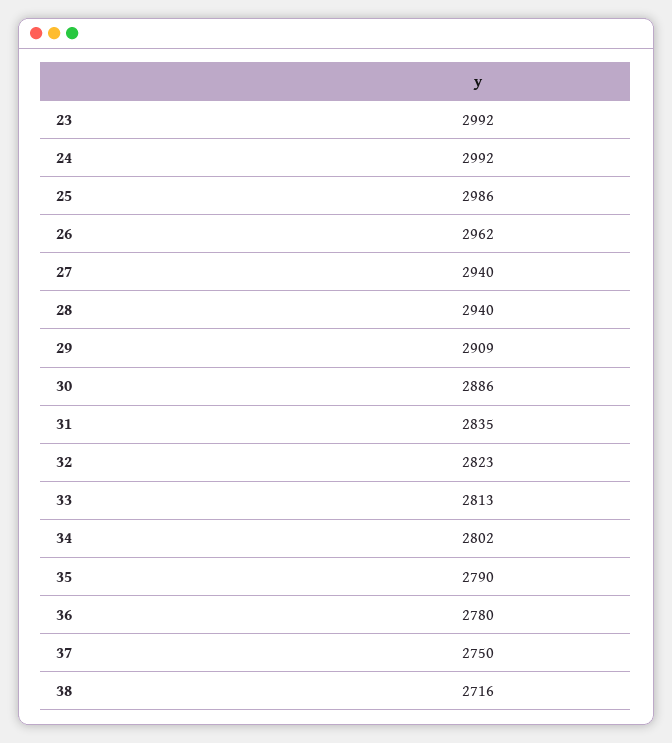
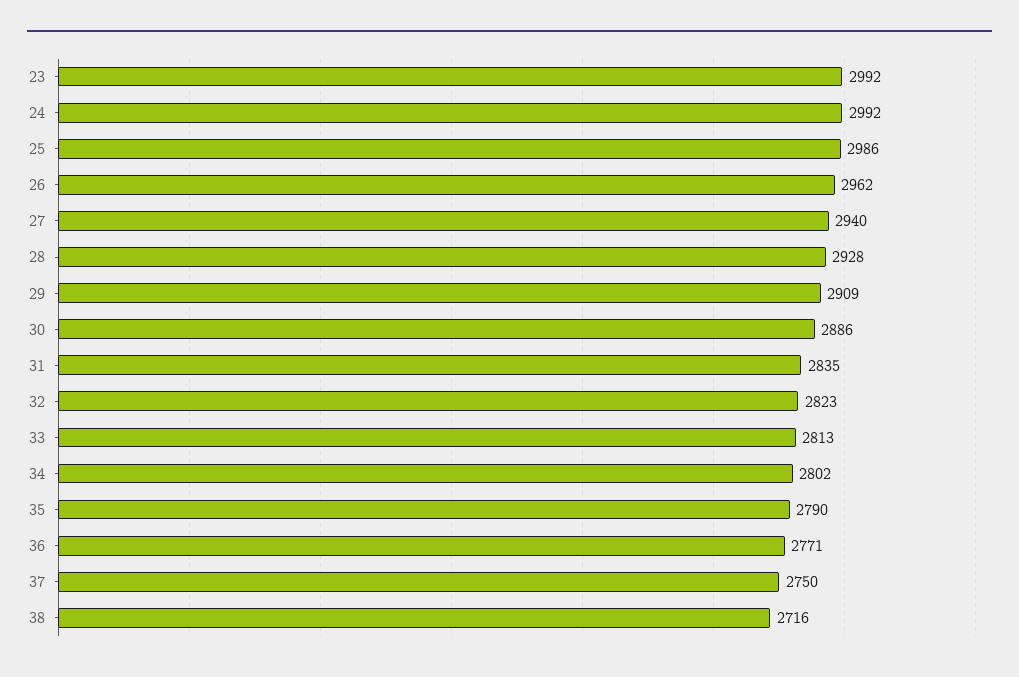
  {
    "23": 2992,
    "24": 2992,
    "25": 2986,
    "26": 2962,
    "27": 2940,
-   "28": 2940,
+   "28": 2928,
    "29": 2909,
    "30": 2886,
    "31": 2835,
    "32": 2823,
    "33": 2813,
    "34": 2802,
    "35": 2790,
-   "36": 2780,
+   "36": 2771,
    "37": 2750,
    "38": 2716
  }

